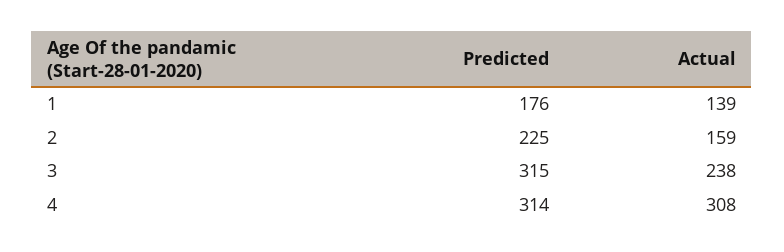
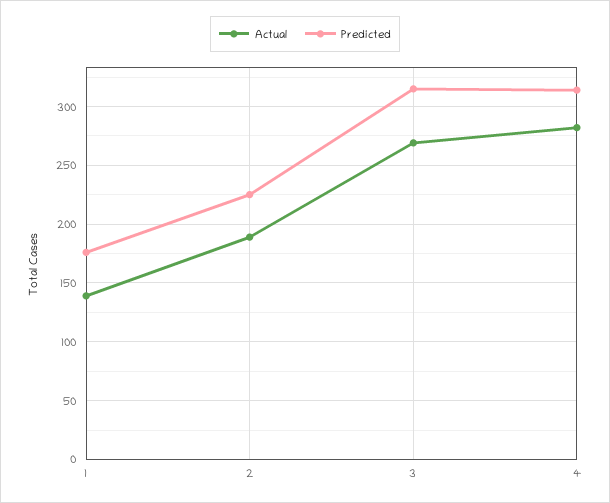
  {
    "Predicted": {
      "1": 176,
      "2": 225,
      "3": 315,
      "4": 314
    },
    "Actual": {
      "1": 139,
-     "2": 159,
+     "2": 190,
-     "3": 238,
+     "3": 270,
-     "4": 308
+     "4": 280
    }
  }

